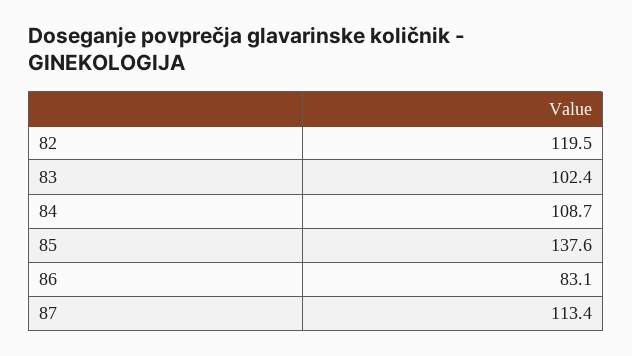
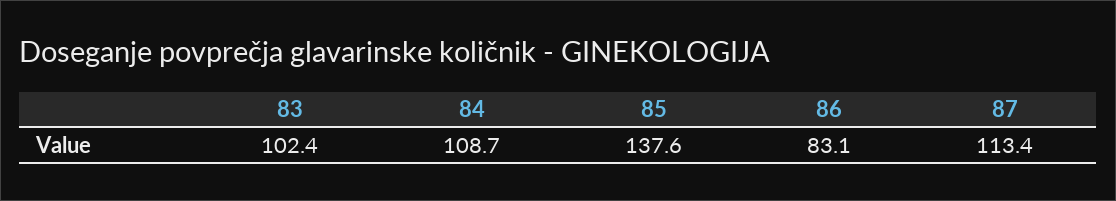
  {
-   "82": 119.5,
    "83": 102.4,
    "84": 108.7,
    "85": 137.6,
    "86": 83.1,
    "87": 113.4
  }

